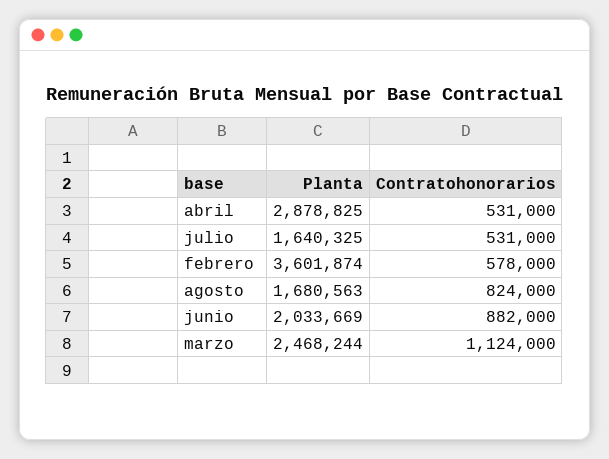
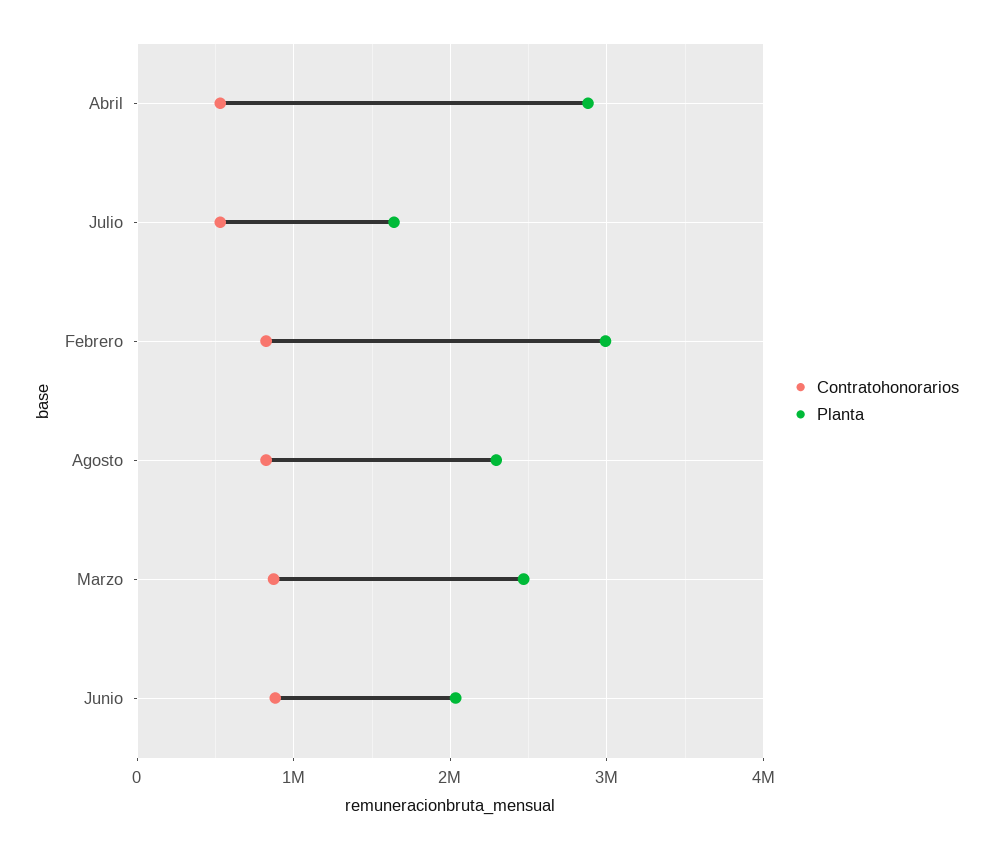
  {
    "Planta": {
      "abril": 2878825,
      "julio": 1640325,
-     "febrero": 3601874,
+     "febrero": 3000000,
-     "agosto": 1680563,
+     "agosto": 2300000,
      "junio": 2033669,
      "marzo": 2468244
    },
    "Contratohonorarios": {
      "abril": 531000,
      "julio": 531000,
-     "febrero": 578000,
+     "febrero": 800000,
      "agosto": 824000,
      "junio": 882000,
-     "marzo": 1124000
+     "marzo": 900000
    }
  }

